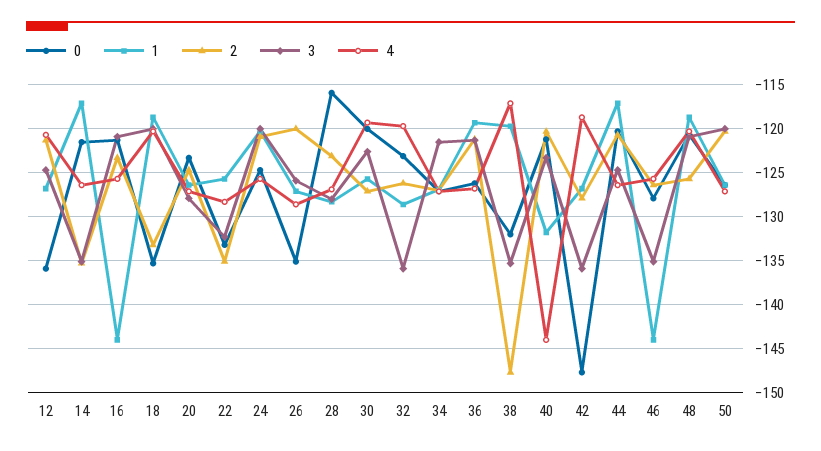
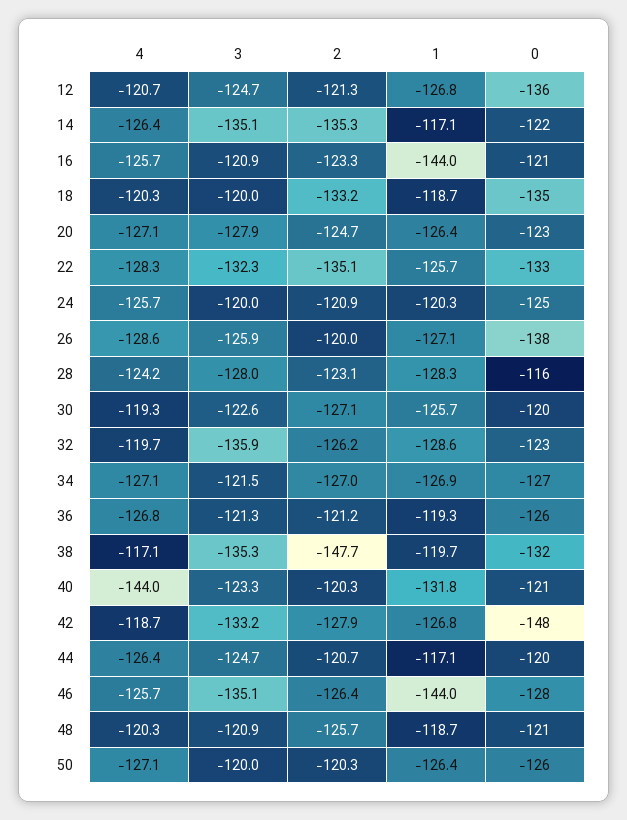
  {
    "0": {
      "12": -136,
      "14": -122,
      "16": -121,
      "18": -135,
      "20": -123,
      "22": -133,
      "24": -125,
-     "26": -135,
+     "26": -138,
      "28": -116,
      "30": -120,
      "32": -123,
      "34": -127,
      "36": -126,
      "38": -132,
      "40": -121,
      "42": -148,
      "44": -120,
      "46": -128,
      "48": -121,
      "50": -126
    },
    "1": {
      "12": -126.8,
      "14": -117.1,
      "16": -144,
      "18": -118.7,
      "20": -126.4,
      "22": -125.7,
      "24": -120.3,
      "26": -127.1,
      "28": -128.3,
      "30": -125.7,
      "32": -128.6,
      "34": -126.9,
      "36": -119.3,
      "38": -119.7,
      "40": -131.8,
      "42": -126.8,
      "44": -117.1,
      "46": -144,
      "48": -118.7,
      "50": -126.4
    },
    "2": {
      "12": -121.3,
      "14": -135.3,
      "16": -123.3,
      "18": -133.2,
      "20": -124.7,
      "22": -135.1,
      "24": -120.9,
      "26": -120,
      "28": -123.1,
      "30": -127.1,
      "32": -126.2,
      "34": -127,
      "36": -121.2,
      "38": -147.7,
      "40": -120.3,
      "42": -127.9,
      "44": -120.7,
      "46": -126.4,
      "48": -125.7,
      "50": -120.3
    },
    "3": {
      "12": -124.7,
      "14": -135.1,
      "16": -120.9,
      "18": -120,
      "20": -127.9,
      "22": -132.3,
      "24": -120,
      "26": -125.9,
      "28": -128,
      "30": -122.6,
      "32": -135.9,
      "34": -121.5,
      "36": -121.3,
      "38": -135.3,
      "40": -123.3,
-     "42": -136,
+     "42": -133.2,
      "44": -124.7,
      "46": -135.1,
      "48": -120.9,
      "50": -120
    },
    "4": {
      "12": -120.7,
      "14": -126.4,
      "16": -125.7,
      "18": -120.3,
      "20": -127.1,
      "22": -128.3,
      "24": -125.7,
      "26": -128.6,
-     "28": -127,
+     "28": -124.2,
      "30": -119.3,
      "32": -119.7,
      "34": -127.1,
      "36": -126.8,
      "38": -117.1,
      "40": -144,
      "42": -118.7,
      "44": -126.4,
      "46": -125.7,
      "48": -120.3,
      "50": -127.1
    }
  }

